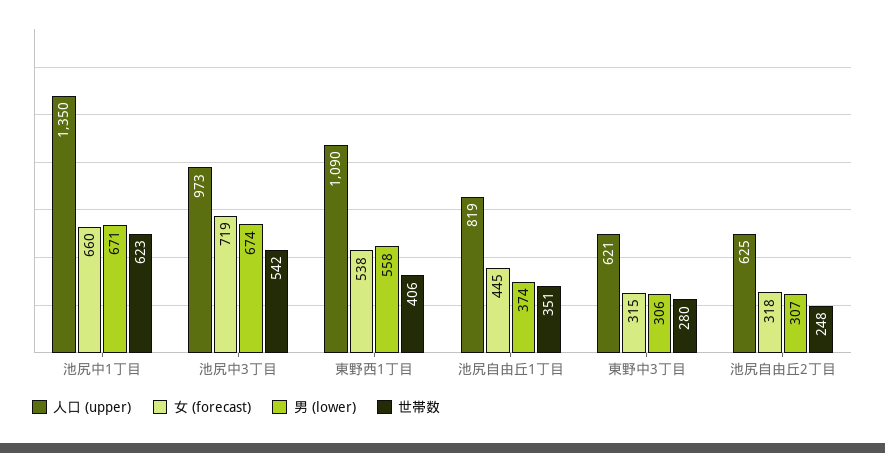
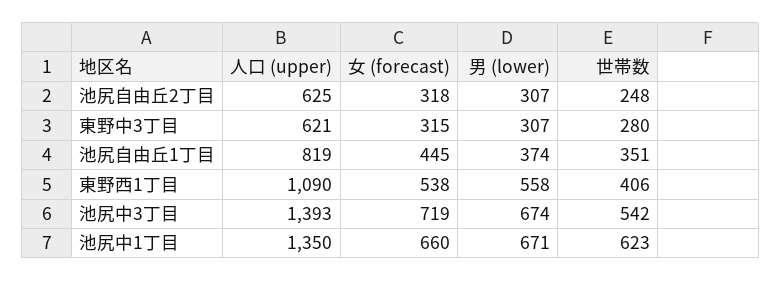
  {
    "人口 (upper)": {
      "池尻中1丁目": 1350,
-     "池尻中3丁目": 973,
+     "池尻中3丁目": 1393,
      "東野西1丁目": 1090,
      "池尻自由丘1丁目": 819,
      "東野中3丁目": 621,
      "池尻自由丘2丁目": 625
    },
    "女 (forecast)": {
      "池尻中1丁目": 660,
      "池尻中3丁目": 719,
      "東野西1丁目": 538,
      "池尻自由丘1丁目": 445,
      "東野中3丁目": 315,
      "池尻自由丘2丁目": 318
    },
    "男 (lower)": {
      "池尻中1丁目": 671,
      "池尻中3丁目": 674,
      "東野西1丁目": 558,
      "池尻自由丘1丁目": 374,
-     "東野中3丁目": 306,
+     "東野中3丁目": 307,
      "池尻自由丘2丁目": 307
    },
    "世帯数": {
      "池尻中1丁目": 623,
      "池尻中3丁目": 542,
      "東野西1丁目": 406,
      "池尻自由丘1丁目": 351,
      "東野中3丁目": 280,
      "池尻自由丘2丁目": 248
    }
  }

